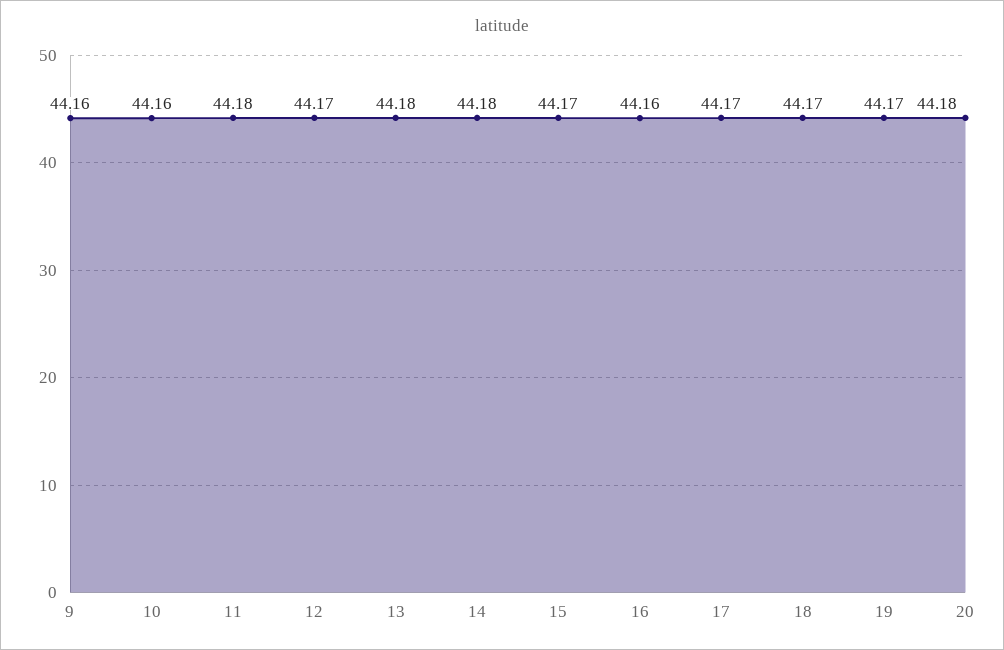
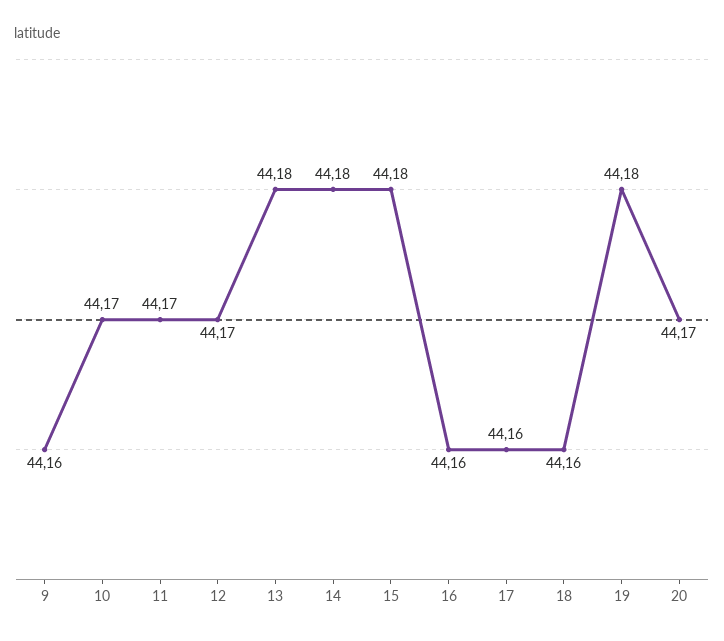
  {
    "9": 44.16,
-   "10": 44.16,
+   "10": 44.17,
-   "11": 44.18,
+   "11": 44.17,
    "12": 44.17,
    "13": 44.18,
    "14": 44.18,
-   "15": 44.17,
+   "15": 44.18,
    "16": 44.16,
-   "17": 44.17,
+   "17": 44.16,
-   "18": 44.17,
+   "18": 44.16,
-   "19": 44.17,
+   "19": 44.18,
-   "20": 44.18
+   "20": 44.17
  }

